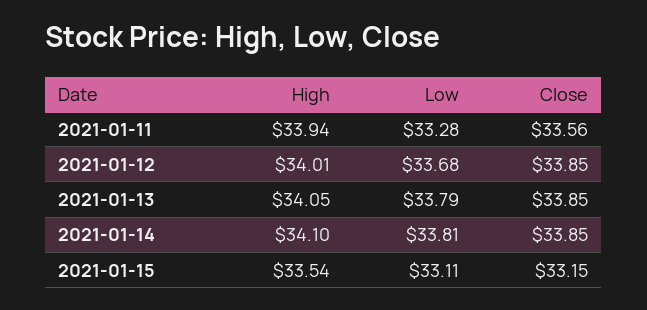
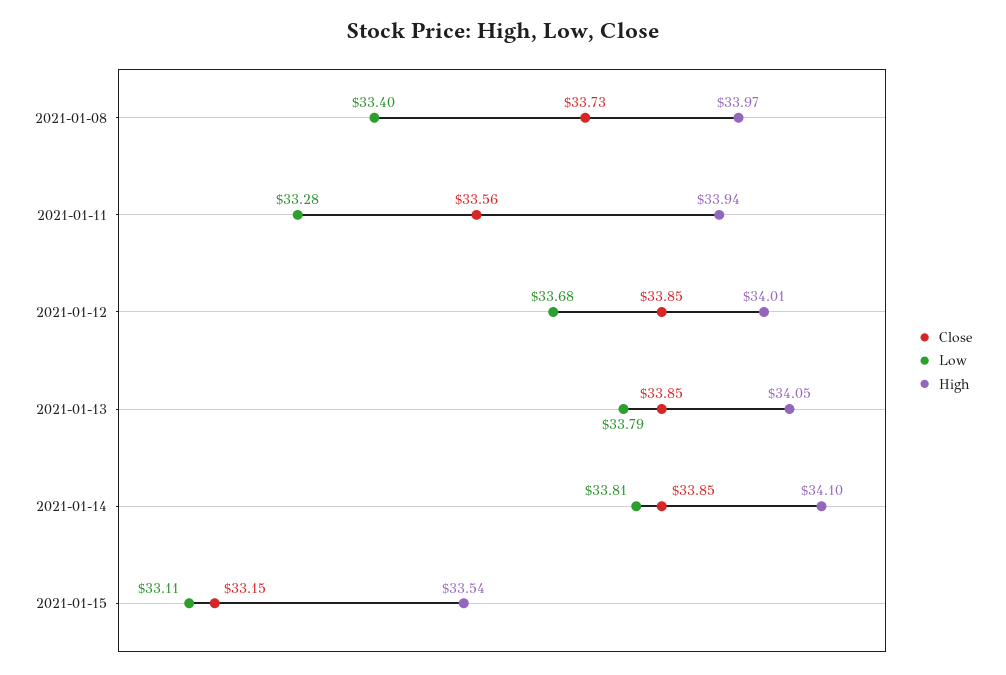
  {
    "High": {
      "2021-01-11": 33.94,
      "2021-01-12": 34.01,
      "2021-01-13": 34.05,
      "2021-01-14": 34.1,
-     "2021-01-15": 33.54
+     "2021-01-15": 33.54,
+     "2021-01-08": 33.97
    },
    "Low": {
      "2021-01-11": 33.28,
      "2021-01-12": 33.68,
      "2021-01-13": 33.79,
      "2021-01-14": 33.81,
-     "2021-01-15": 33.11
+     "2021-01-15": 33.11,
+     "2021-01-08": 33.4
    },
    "Close": {
      "2021-01-11": 33.56,
      "2021-01-12": 33.85,
      "2021-01-13": 33.85,
      "2021-01-14": 33.85,
-     "2021-01-15": 33.15
+     "2021-01-15": 33.15,
+     "2021-01-08": 33.73
    }
  }

